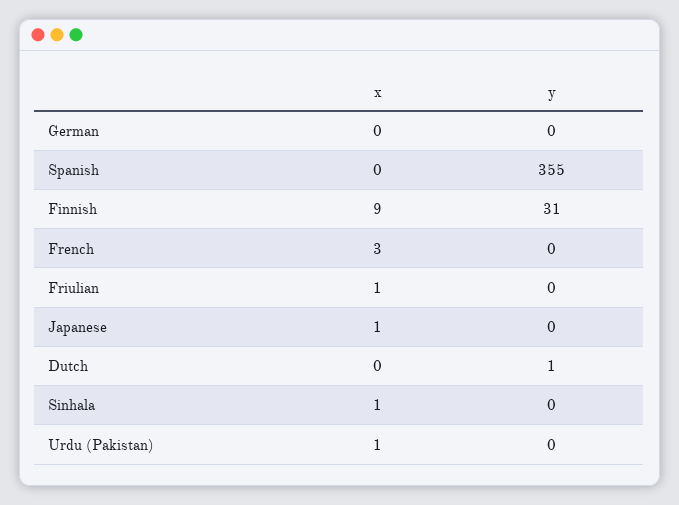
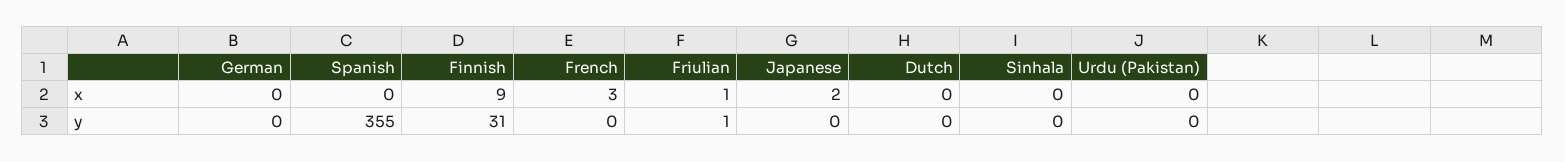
  {
    "x": {
      "German": 0,
      "Spanish": 0,
      "Finnish": 9,
      "French": 3,
      "Friulian": 1,
-     "Japanese": 1,
+     "Japanese": 2,
      "Dutch": 0,
-     "Sinhala": 1,
+     "Sinhala": 0,
-     "Urdu (Pakistan)": 1
+     "Urdu (Pakistan)": 0
    },
    "y": {
      "German": 0,
      "Spanish": 355,
      "Finnish": 31,
      "French": 0,
-     "Friulian": 0,
+     "Friulian": 1,
      "Japanese": 0,
-     "Dutch": 1,
+     "Dutch": 0,
      "Sinhala": 0,
      "Urdu (Pakistan)": 0
    }
  }

